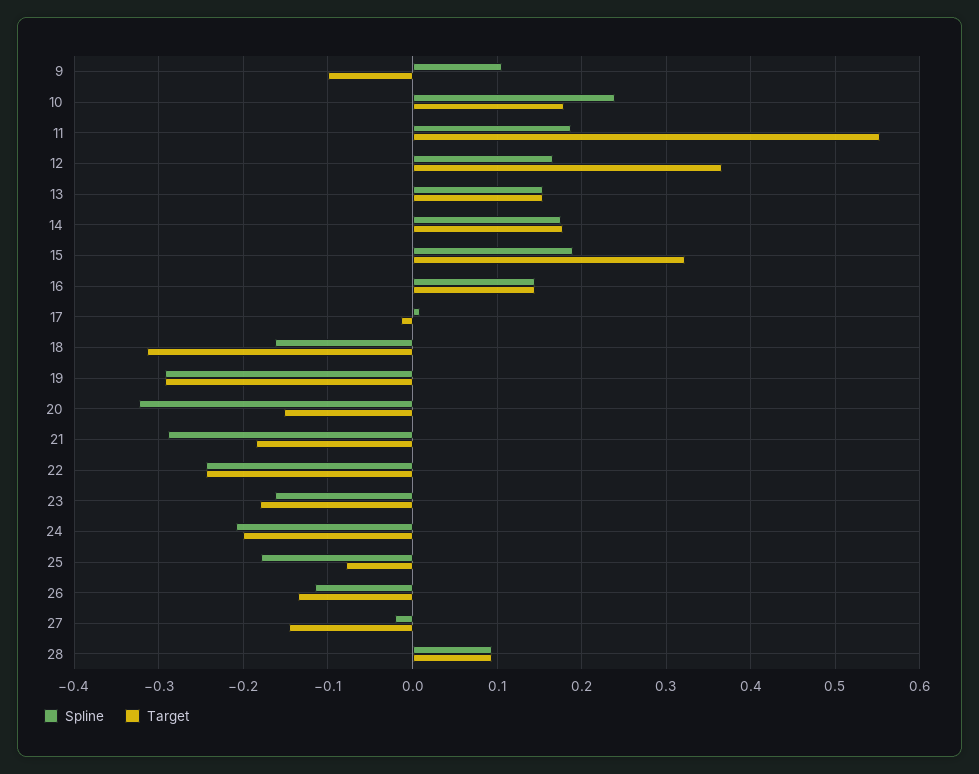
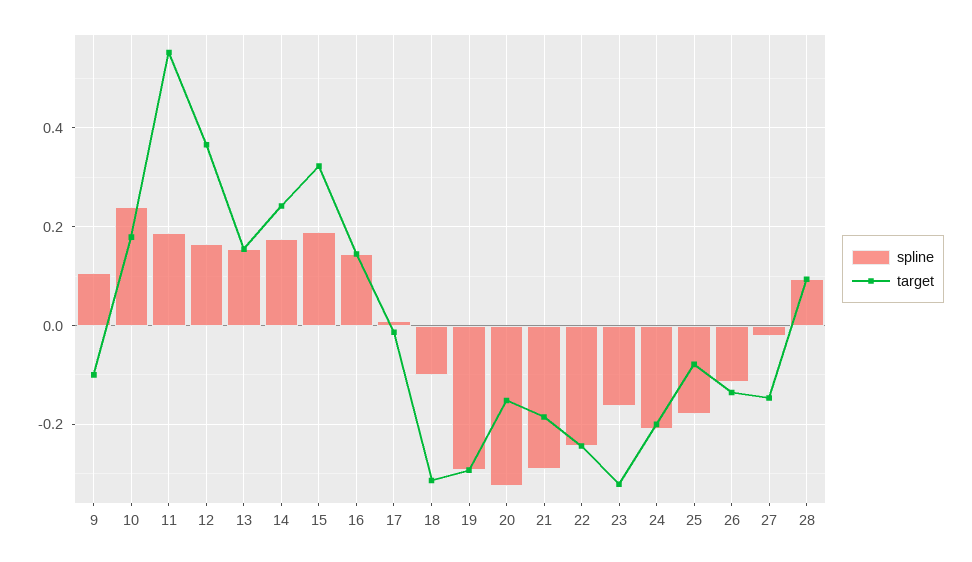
  {
    "Spline": {
      "9": 0.11,
      "10": 0.24,
      "11": 0.19,
      "12": 0.17,
      "13": 0.15,
      "14": 0.18,
      "15": 0.19,
      "16": 0.14,
      "17": 0.01,
-     "18": -0.16,
+     "18": -0.1,
      "19": -0.29,
      "20": -0.32,
      "21": -0.29,
      "22": -0.24,
      "23": -0.16,
      "24": -0.21,
      "25": -0.18,
      "26": -0.11,
      "27": -0.02,
      "28": 0.09
    },
    "Target": {
      "9": -0.1,
      "10": 0.18,
      "11": 0.55,
      "12": 0.37,
      "13": 0.15,
-     "14": 0.18,
+     "14": 0.24,
      "15": 0.32,
      "16": 0.14,
      "17": -0.01,
      "18": -0.31,
      "19": -0.29,
      "20": -0.15,
      "21": -0.19,
      "22": -0.24,
-     "23": -0.18,
+     "23": -0.32,
      "24": -0.2,
      "25": -0.08,
      "26": -0.14,
      "27": -0.15,
      "28": 0.09
    }
  }

